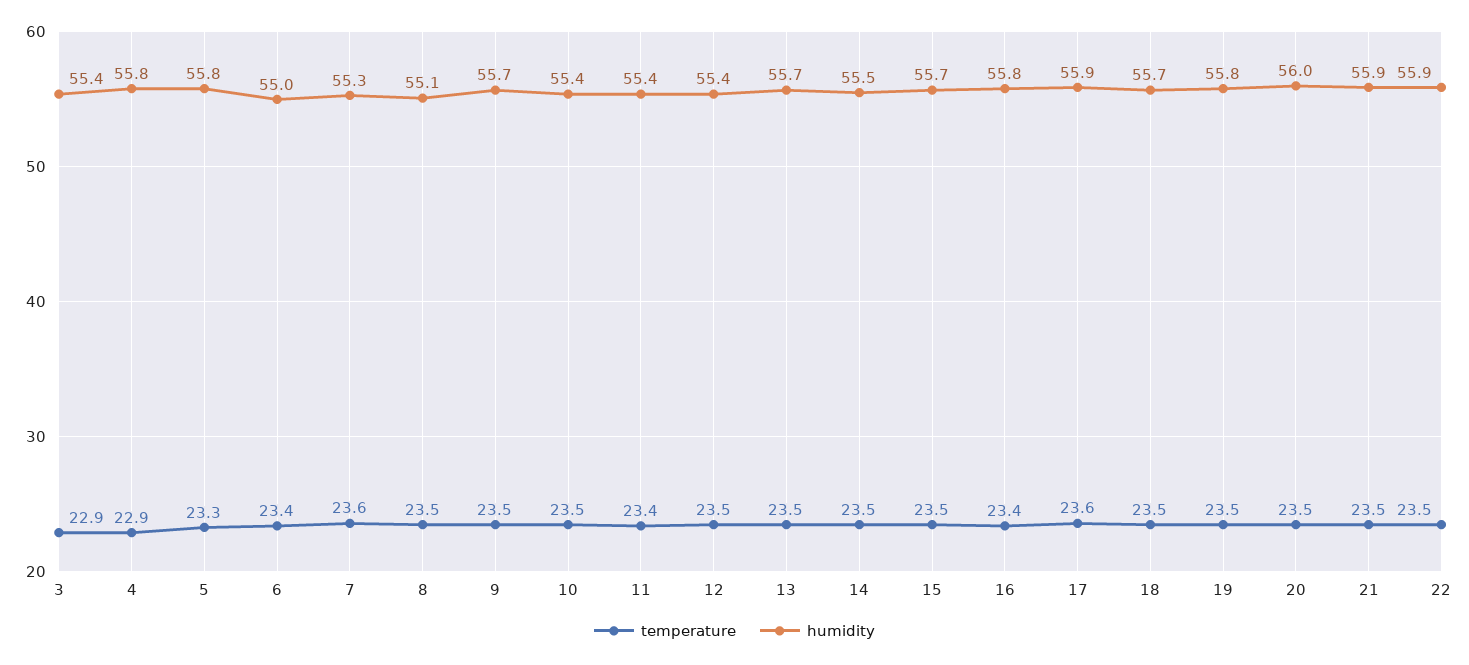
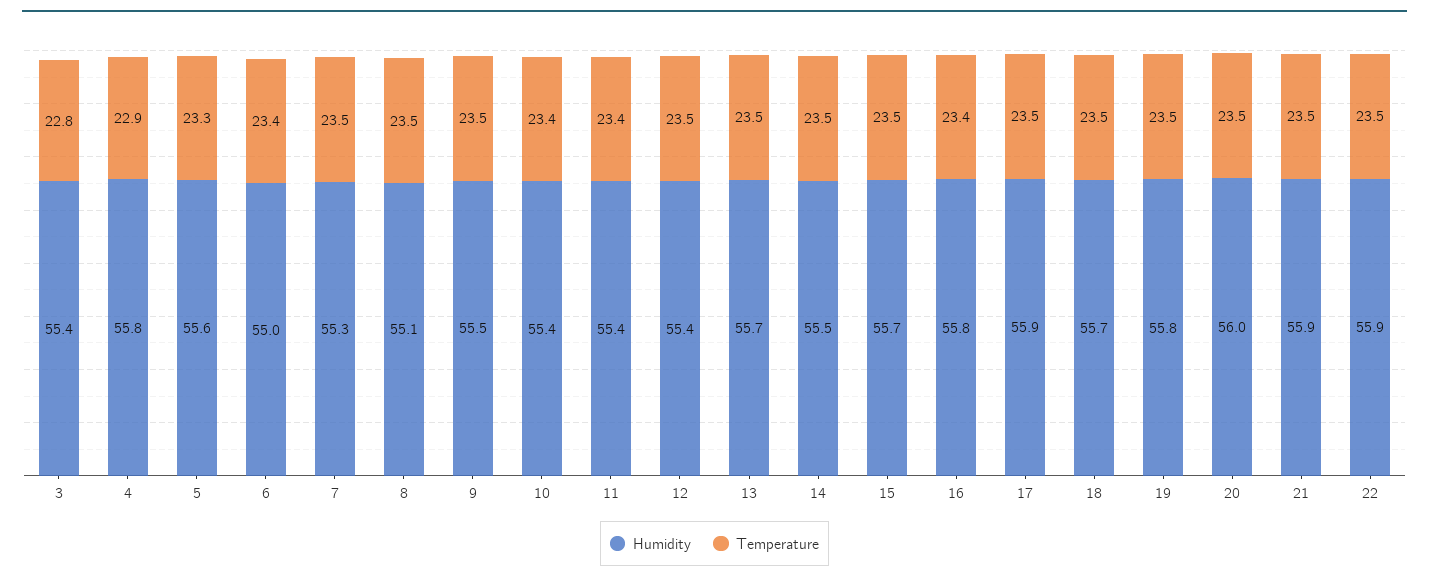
  {
    "temperature": {
-     "3": 22.9,
+     "3": 22.8,
      "4": 22.9,
      "5": 23.3,
      "6": 23.4,
-     "7": 23.6,
+     "7": 23.5,
      "8": 23.5,
      "9": 23.5,
-     "10": 23.5,
+     "10": 23.4,
      "11": 23.4,
      "12": 23.5,
      "13": 23.5,
      "14": 23.5,
      "15": 23.5,
      "16": 23.4,
-     "17": 23.6,
+     "17": 23.5,
      "18": 23.5,
      "19": 23.5,
      "20": 23.5,
      "21": 23.5,
      "22": 23.5
    },
    "humidity": {
      "3": 55.4,
      "4": 55.8,
-     "5": 55.8,
+     "5": 55.6,
      "6": 55,
      "7": 55.3,
      "8": 55.1,
-     "9": 55.7,
+     "9": 55.5,
      "10": 55.4,
      "11": 55.4,
      "12": 55.4,
      "13": 55.7,
      "14": 55.5,
      "15": 55.7,
      "16": 55.8,
      "17": 55.9,
      "18": 55.7,
      "19": 55.8,
      "20": 56,
      "21": 55.9,
      "22": 55.9
    }
  }

